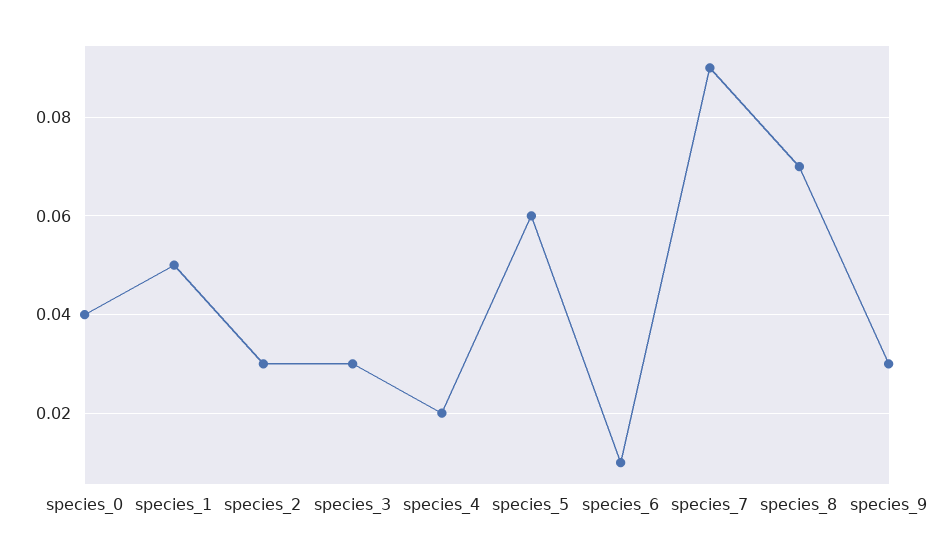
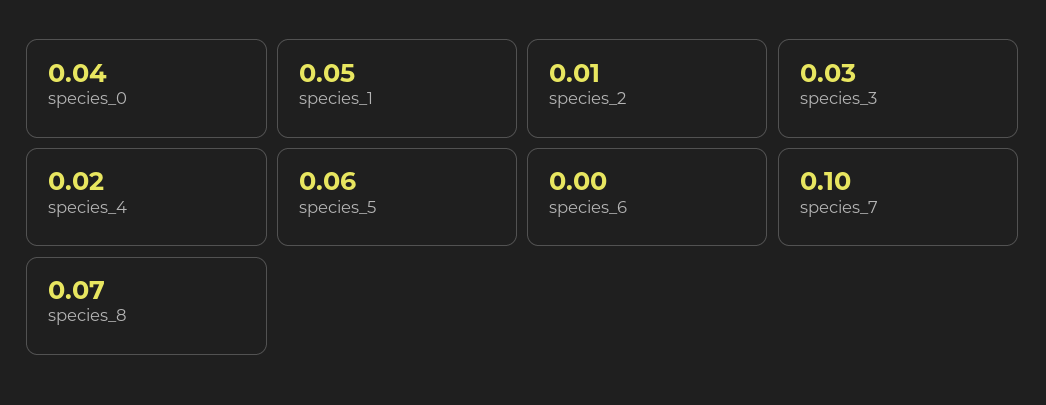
  {
    "species_0": 0.04,
    "species_1": 0.05,
-   "species_2": 0.03,
+   "species_2": 0.01,
    "species_3": 0.03,
    "species_4": 0.02,
    "species_5": 0.06,
-   "species_6": 0.01,
+   "species_6": 0,
-   "species_7": 0.09,
+   "species_7": 0.1,
-   "species_8": 0.07,
+   "species_8": 0.07
-   "species_9": 0.03
  }

